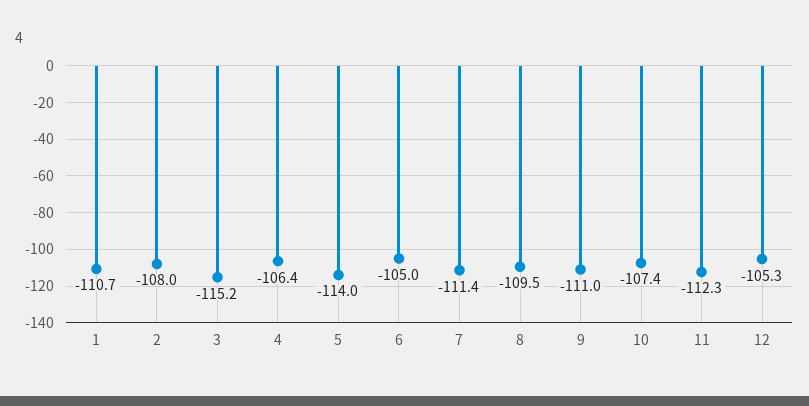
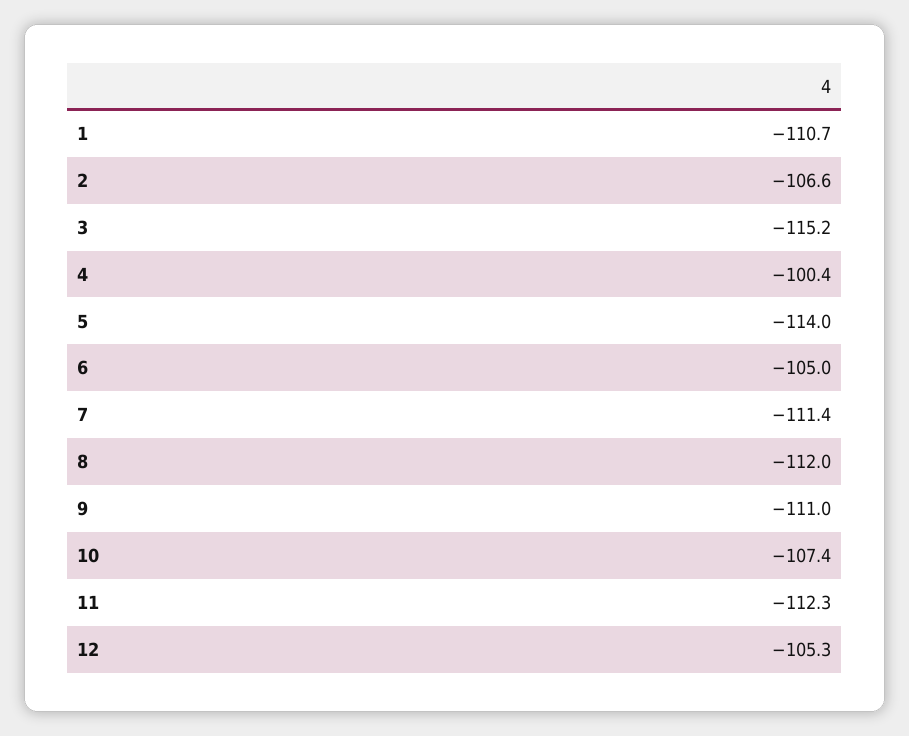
  {
    "1": -110.7,
-   "2": -108,
+   "2": -106.6,
    "3": -115.2,
-   "4": -106.4,
+   "4": -100.4,
    "5": -114,
    "6": -105,
    "7": -111.4,
-   "8": -109.5,
+   "8": -112,
    "9": -111,
    "10": -107.4,
    "11": -112.3,
    "12": -105.3
  }

